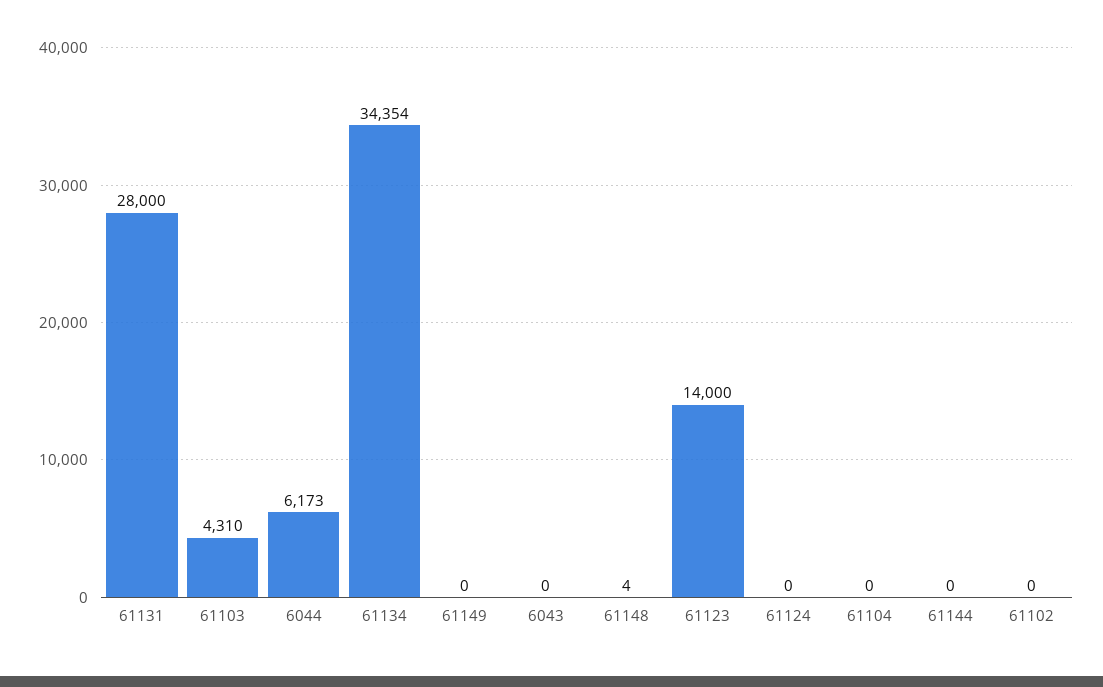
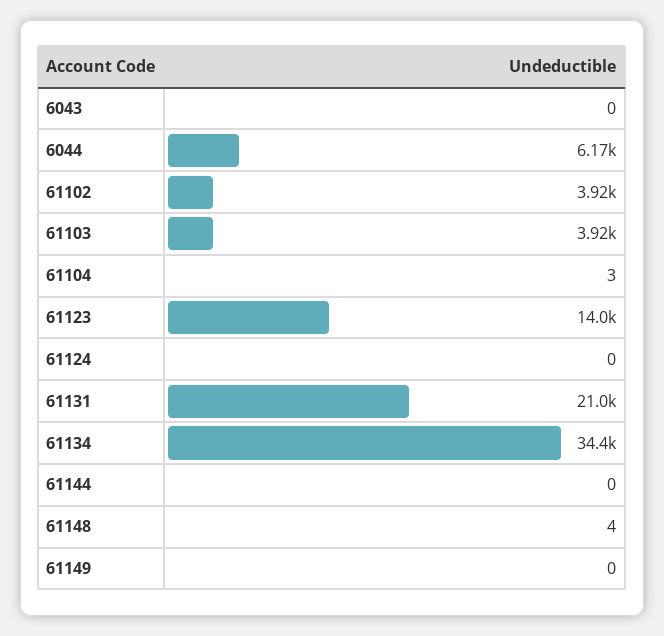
  {
-   "61131": 28000,
+   "61131": 21000,
-   "61103": 4310,
+   "61103": 3920,
    "6044": 6173,
    "61134": 34354,
    "61149": 0,
    "6043": 0,
    "61148": 4,
    "61123": 14000,
    "61124": 0,
-   "61104": 0,
+   "61104": 3,
    "61144": 0,
-   "61102": 0
+   "61102": 3920
  }

